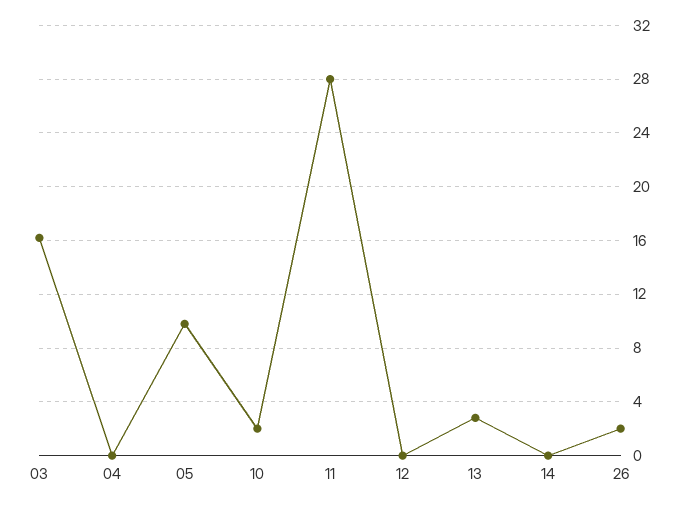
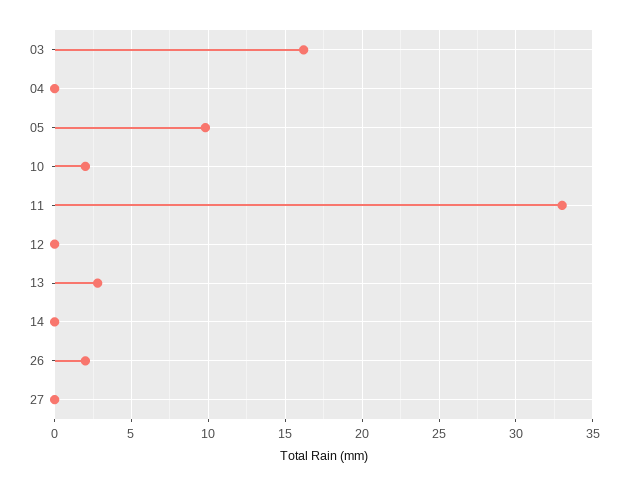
  {
    "03": 16,
    "04": 0,
    "05": 10,
    "10": 2,
-   "11": 28,
+   "11": 33,
    "12": 0,
    "13": 3,
    "14": 0,
-   "26": 2
+   "26": 2,
+   "27": 0
  }

